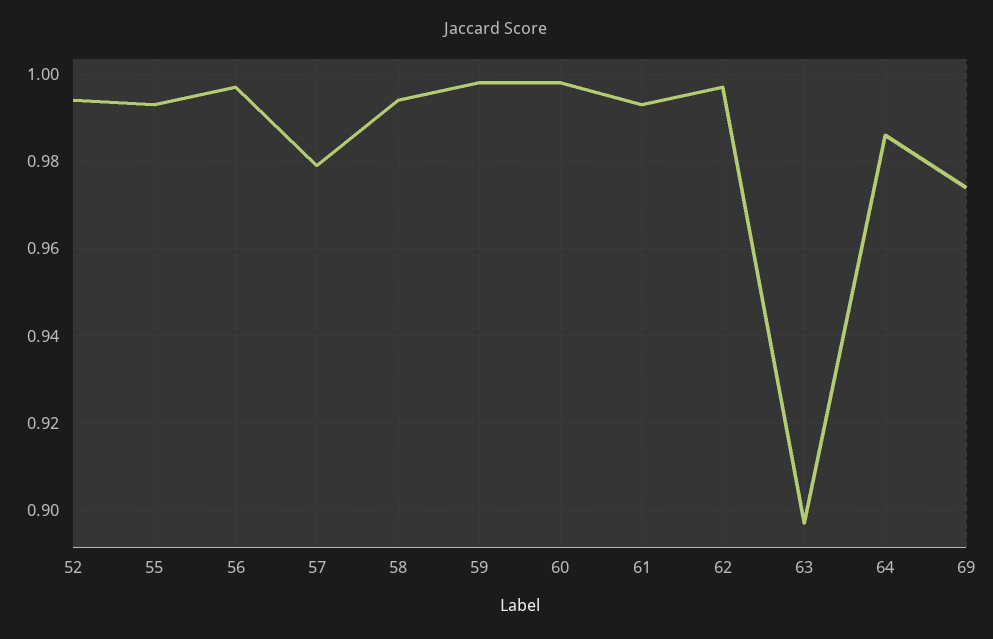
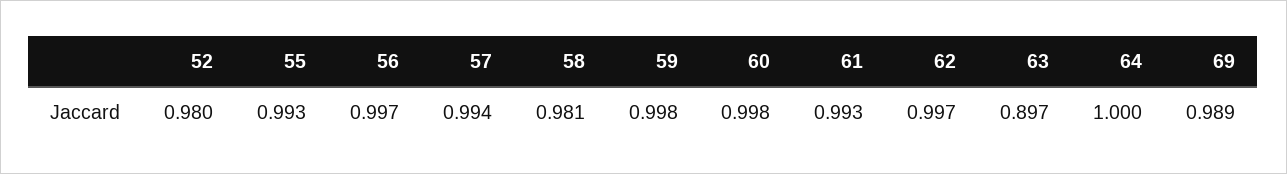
  {
-   "52": 0.995,
+   "52": 0.98,
    "55": 0.993,
    "56": 0.997,
-   "57": 0.98,
+   "57": 0.994,
-   "58": 0.995,
+   "58": 0.981,
    "59": 0.998,
    "60": 0.998,
    "61": 0.993,
    "62": 0.997,
    "63": 0.897,
-   "64": 0.985,
+   "64": 1,
-   "69": 0.975
+   "69": 0.989
  }

